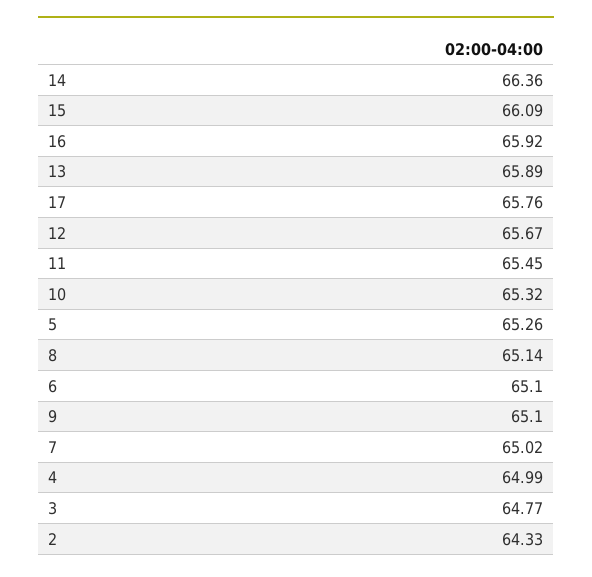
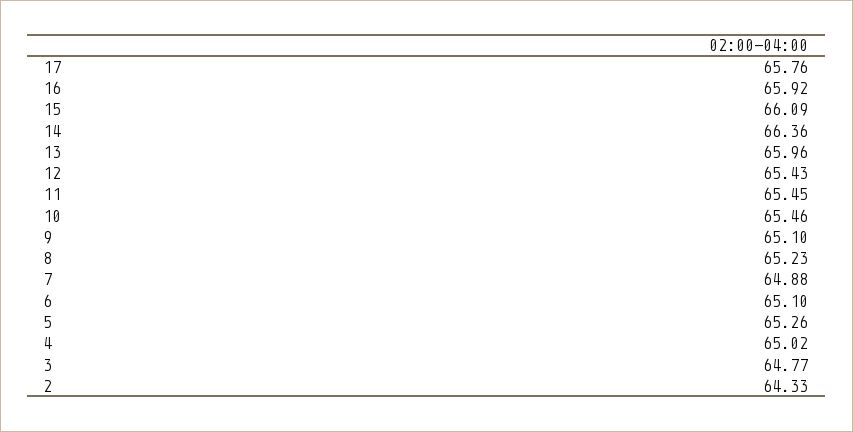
  {
    "14": 66.36,
    "15": 66.09,
    "16": 65.92,
-   "13": 65.89,
+   "13": 65.96,
    "17": 65.76,
-   "12": 65.67,
+   "12": 65.43,
    "11": 65.45,
-   "10": 65.32,
+   "10": 65.46,
    "5": 65.26,
-   "8": 65.14,
+   "8": 65.23,
    "6": 65.1,
    "9": 65.1,
-   "7": 65.02,
+   "7": 64.88,
-   "4": 64.99,
+   "4": 65.02,
    "3": 64.77,
    "2": 64.33
  }

